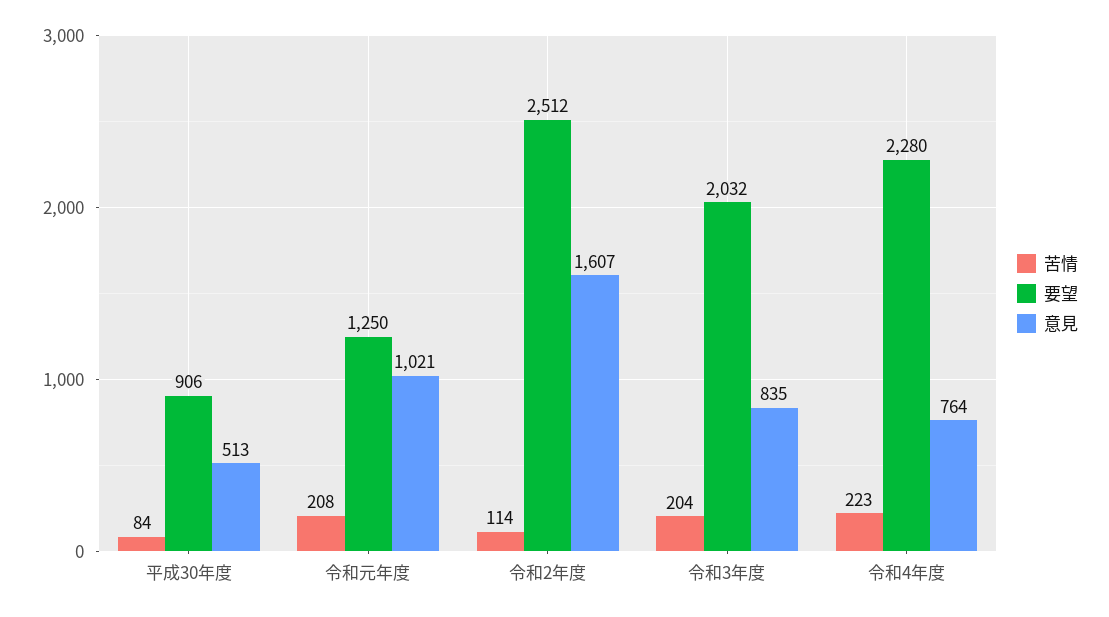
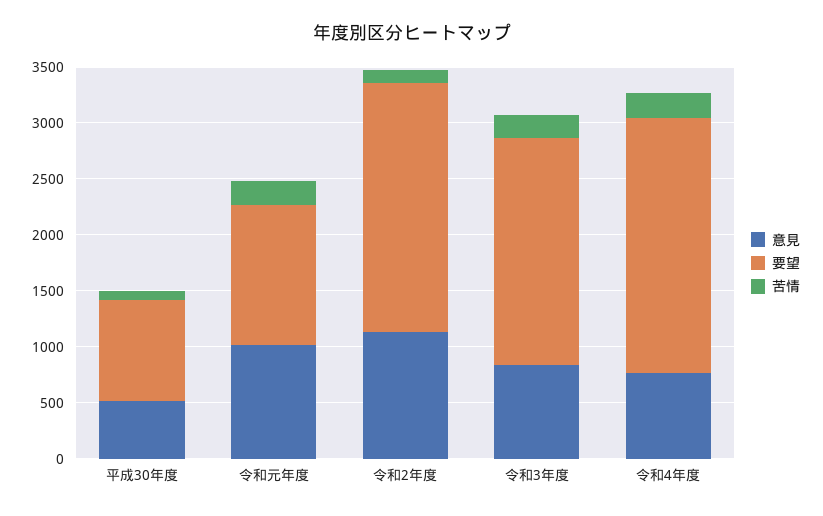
  {
    "苦情": {
      "平成30年度": 84,
      "令和元年度": 208,
      "令和2年度": 114,
      "令和3年度": 204,
      "令和4年度": 223
    },
    "要望": {
      "平成30年度": 906,
      "令和元年度": 1250,
-     "令和2年度": 2512,
+     "令和2年度": 2200,
      "令和3年度": 2032,
      "令和4年度": 2280
    },
    "意見": {
      "平成30年度": 513,
      "令和元年度": 1021,
-     "令和2年度": 1607,
+     "令和2年度": 1100,
      "令和3年度": 835,
      "令和4年度": 764
    }
  }

